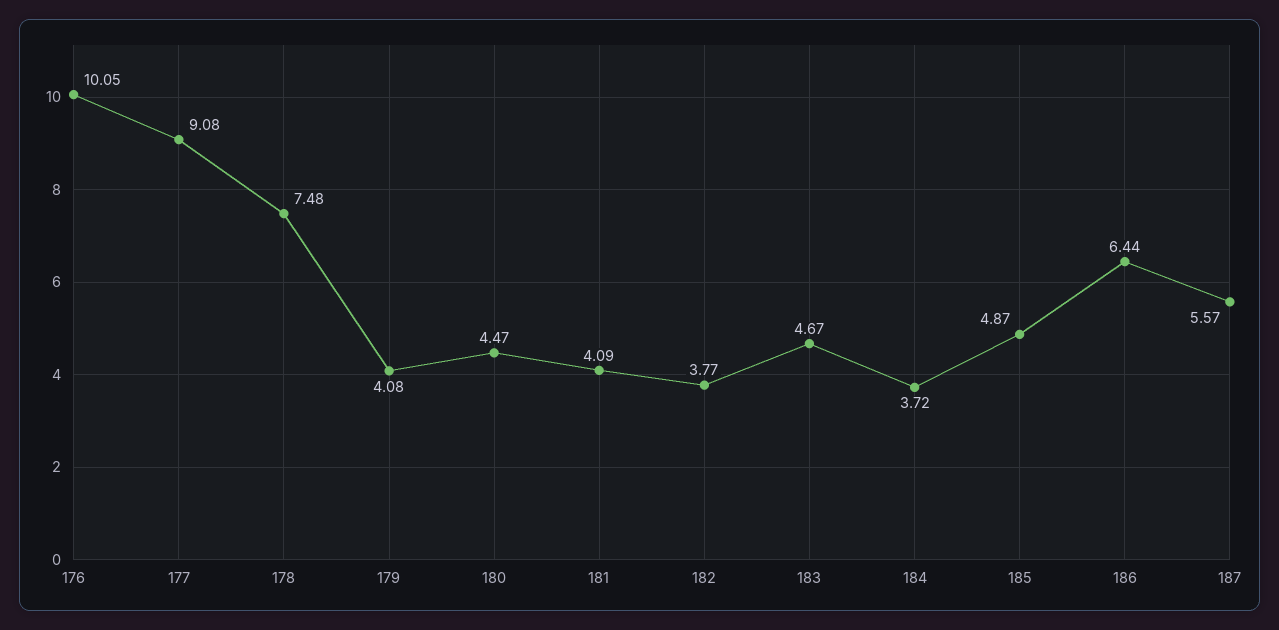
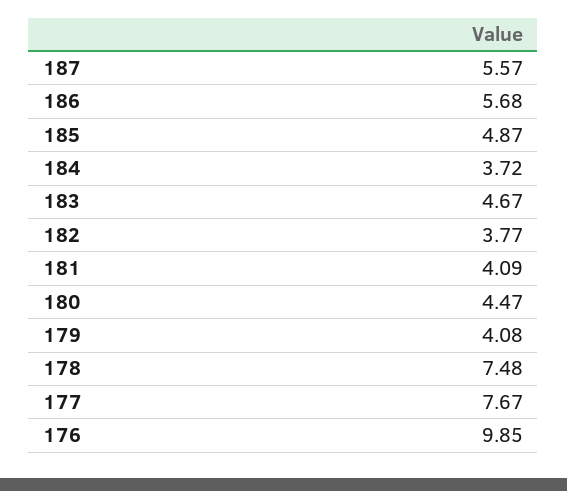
  {
-   "176": 10.05,
+   "176": 9.85,
-   "177": 9.08,
+   "177": 7.67,
    "178": 7.48,
    "179": 4.08,
    "180": 4.47,
    "181": 4.09,
    "182": 3.77,
    "183": 4.67,
    "184": 3.72,
    "185": 4.87,
-   "186": 6.44,
+   "186": 5.68,
    "187": 5.57
  }

